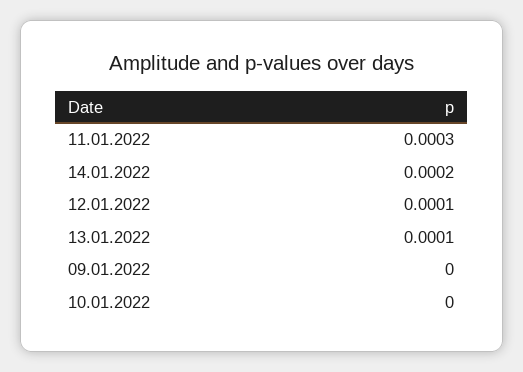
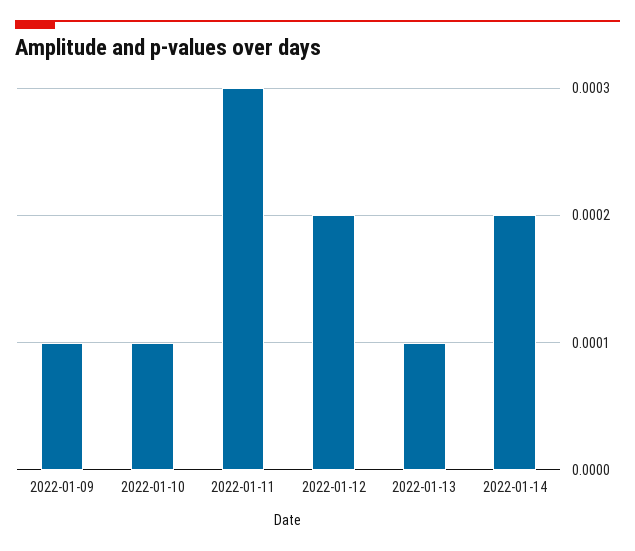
  {
    "11.01.2022": 0.0003,
    "14.01.2022": 0.0002,
-   "12.01.2022": 0.0001,
+   "12.01.2022": 0.0002,
    "13.01.2022": 0.0001,
-   "09.01.2022": 0,
+   "09.01.2022": 0.0001,
-   "10.01.2022": 0
+   "10.01.2022": 0.0001
  }

